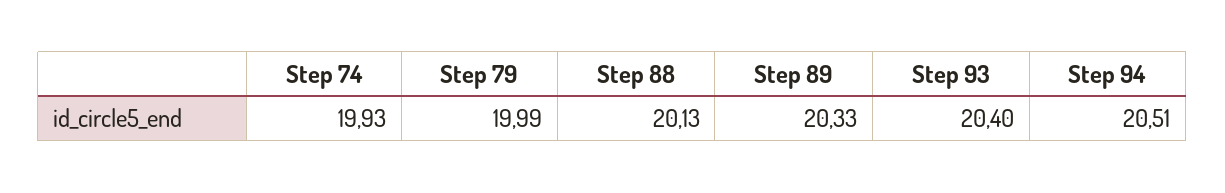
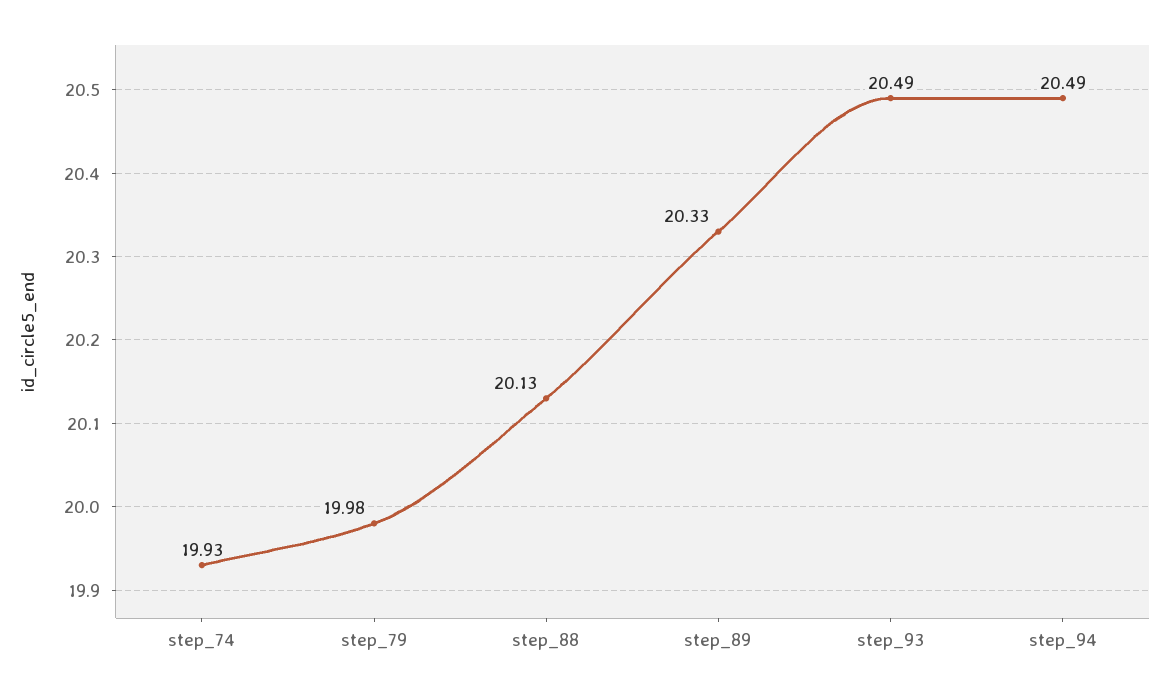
  {
    "Step 74": 19.93,
-   "Step 79": 19.99,
+   "Step 79": 19.98,
    "Step 88": 20.13,
    "Step 89": 20.33,
-   "Step 93": 20.4,
+   "Step 93": 20.49,
-   "Step 94": 20.51
+   "Step 94": 20.49
  }

